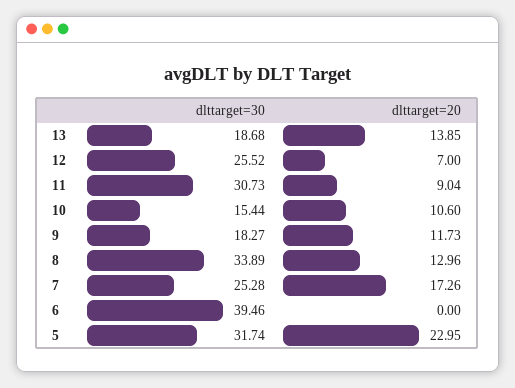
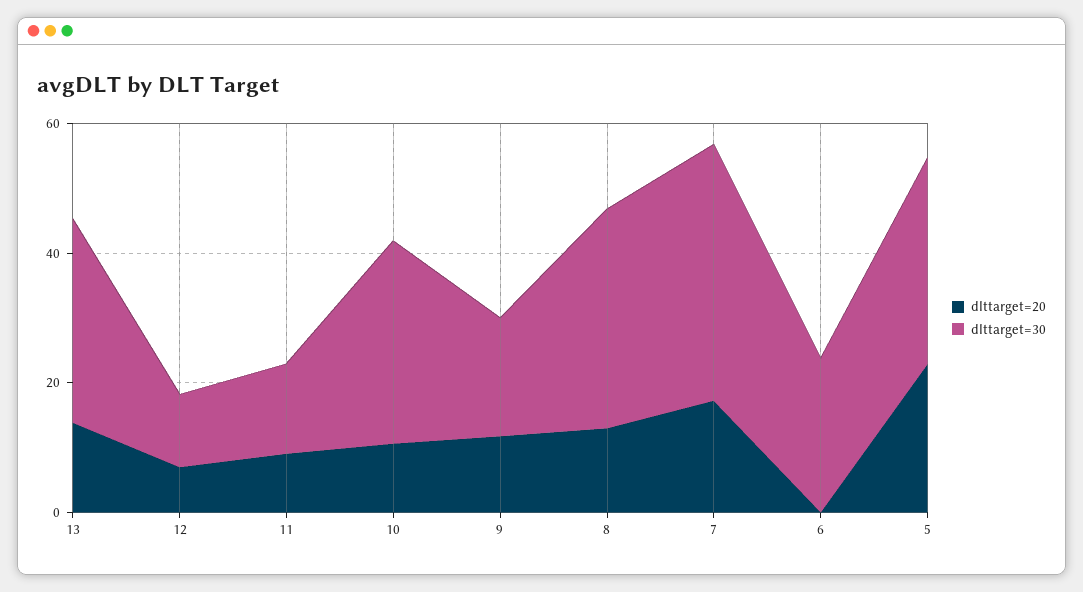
  {
    "dlttarget=30": {
-     "13": 18.68,
+     "13": 30,
-     "12": 25.52,
+     "12": 10,
-     "11": 30.73,
+     "11": 15,
-     "10": 15.44,
+     "10": 30,
      "9": 18.27,
      "8": 33.89,
-     "7": 25.28,
+     "7": 40,
-     "6": 39.46,
+     "6": 25,
      "5": 31.74
    },
    "dlttarget=20": {
      "13": 13.85,
      "12": 7,
      "11": 9.04,
      "10": 10.6,
      "9": 11.73,
      "8": 12.96,
      "7": 17.26,
      "6": 0,
      "5": 22.95
    }
  }

